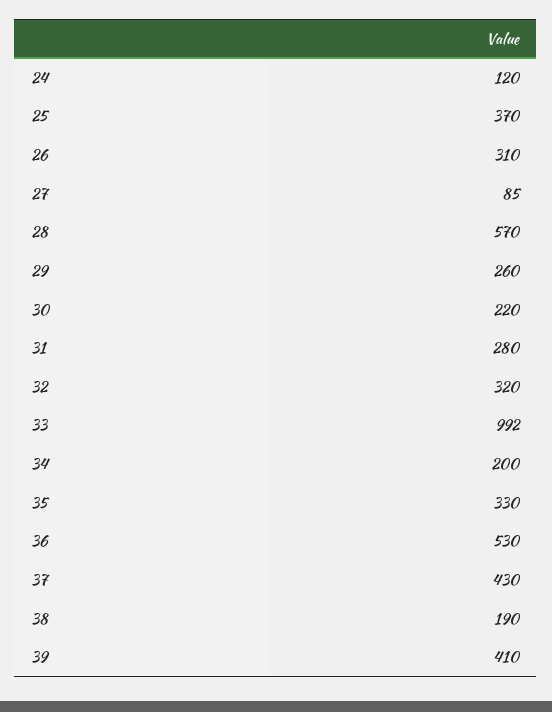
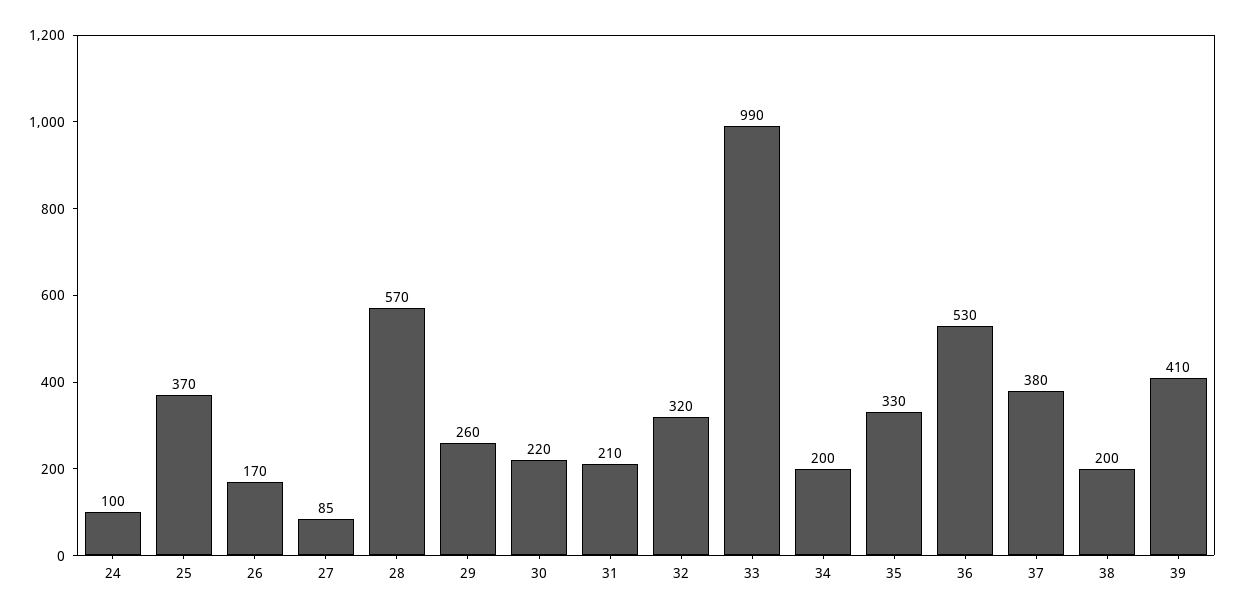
  {
-   "24": 120,
+   "24": 100,
    "25": 370,
-   "26": 310,
+   "26": 170,
    "27": 85,
    "28": 570,
    "29": 260,
    "30": 220,
-   "31": 280,
+   "31": 210,
    "32": 320,
-   "33": 992,
+   "33": 990,
    "34": 200,
    "35": 330,
    "36": 530,
-   "37": 430,
+   "37": 380,
-   "38": 190,
+   "38": 200,
    "39": 410
  }

